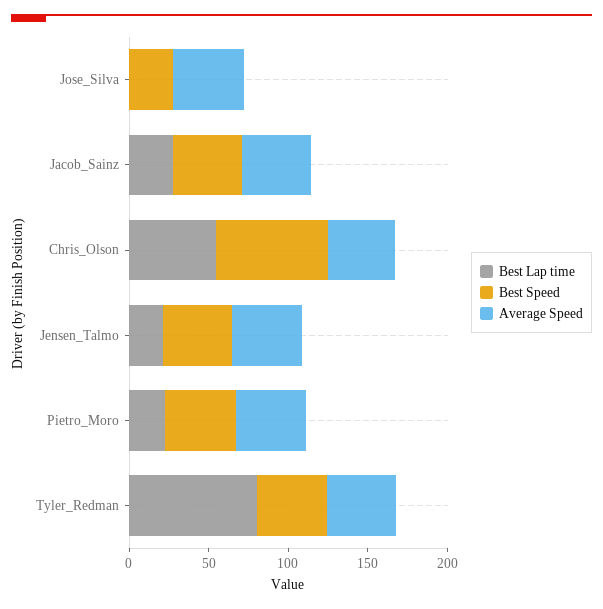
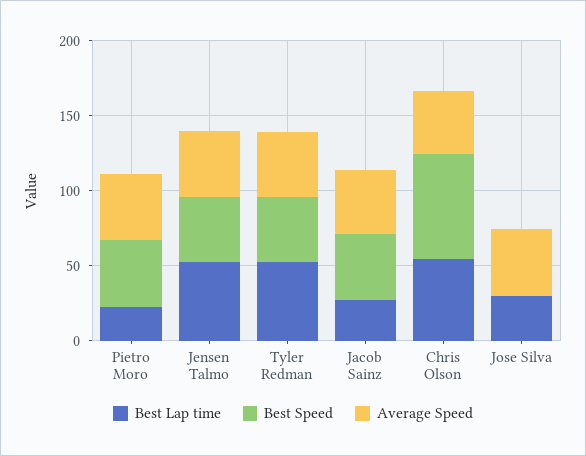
  {
    "Best Lap time": {
-     "Jose_Silva": 0,
+     "Jose_Silva": 30,
      "Jacob_Sainz": 30,
      "Chris_Olson": 50,
-     "Jensen_Talmo": 20,
+     "Jensen_Talmo": 50,
      "Pietro_Moro": 20,
-     "Tyler_Redman": 80
+     "Tyler_Redman": 50
    },
    "Best Speed": {
-     "Jose_Silva": 30,
+     "Jose_Silva": 0,
      "Jacob_Sainz": 40,
      "Chris_Olson": 70,
      "Jensen_Talmo": 40,
      "Pietro_Moro": 40,
      "Tyler_Redman": 40
    },
    "Average Speed": {
      "Jose_Silva": 40,
      "Jacob_Sainz": 40,
      "Chris_Olson": 40,
      "Jensen_Talmo": 40,
      "Pietro_Moro": 40,
      "Tyler_Redman": 40
    }
  }

